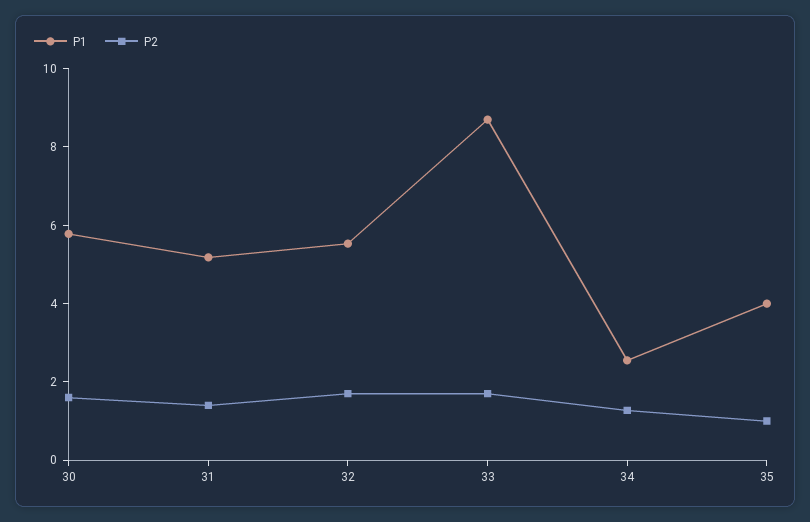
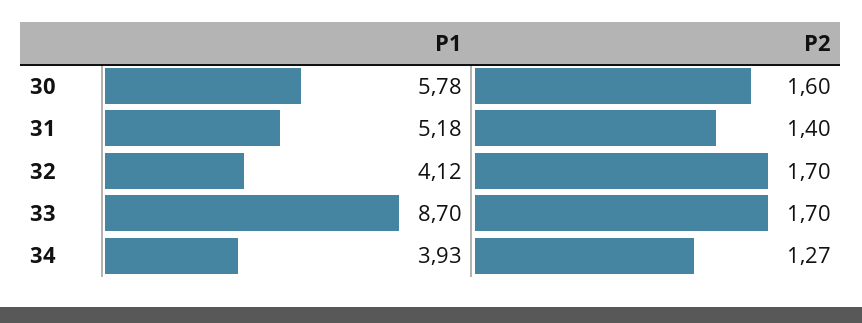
  {
    "P1": {
      "30": 5.78,
      "31": 5.18,
-     "32": 5.5,
+     "32": 4.12,
      "33": 8.7,
-     "34": 2.5,
+     "34": 3.93
-     "35": 4
    },
    "P2": {
      "30": 1.6,
      "31": 1.4,
      "32": 1.7,
      "33": 1.7,
-     "34": 1.27,
+     "34": 1.27
-     "35": 1
    }
  }

